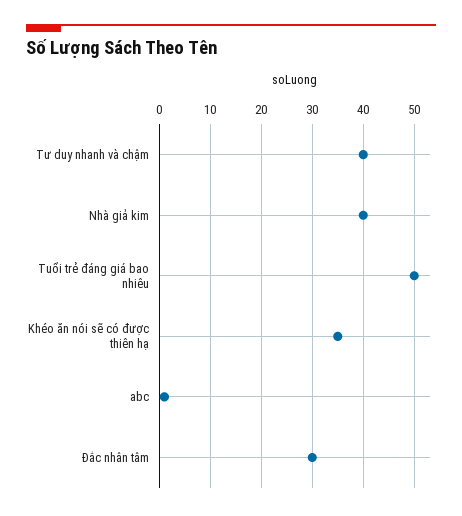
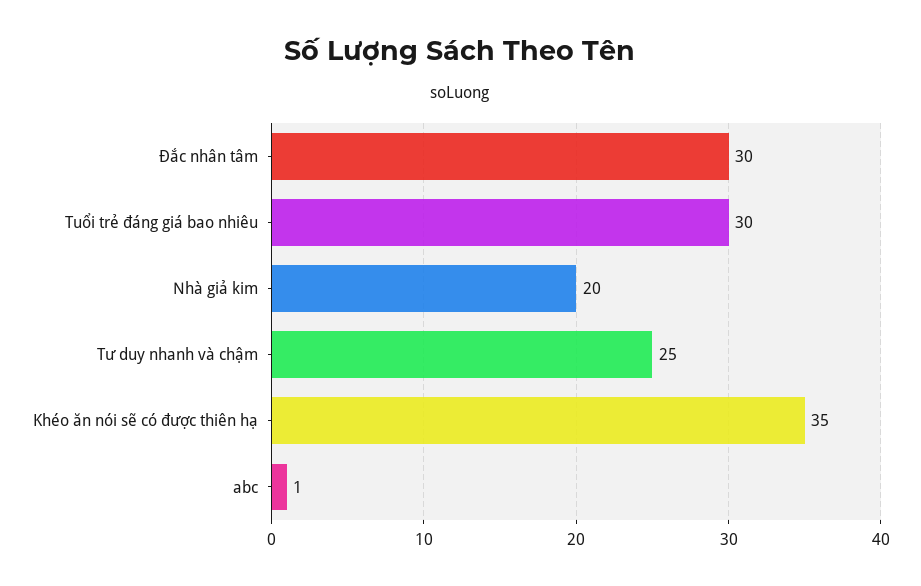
  {
-   "Tư duy nhanh và chậm": 40,
+   "Tư duy nhanh và chậm": 25,
-   "Nhà giả kim": 40,
+   "Nhà giả kim": 20,
-   "Tuổi trẻ đáng giá bao nhiêu": 50,
+   "Tuổi trẻ đáng giá bao nhiêu": 30,
    "Khéo ăn nói sẽ có được thiên hạ": 35,
    "abc": 1,
    "Đắc nhân tâm": 30
  }

